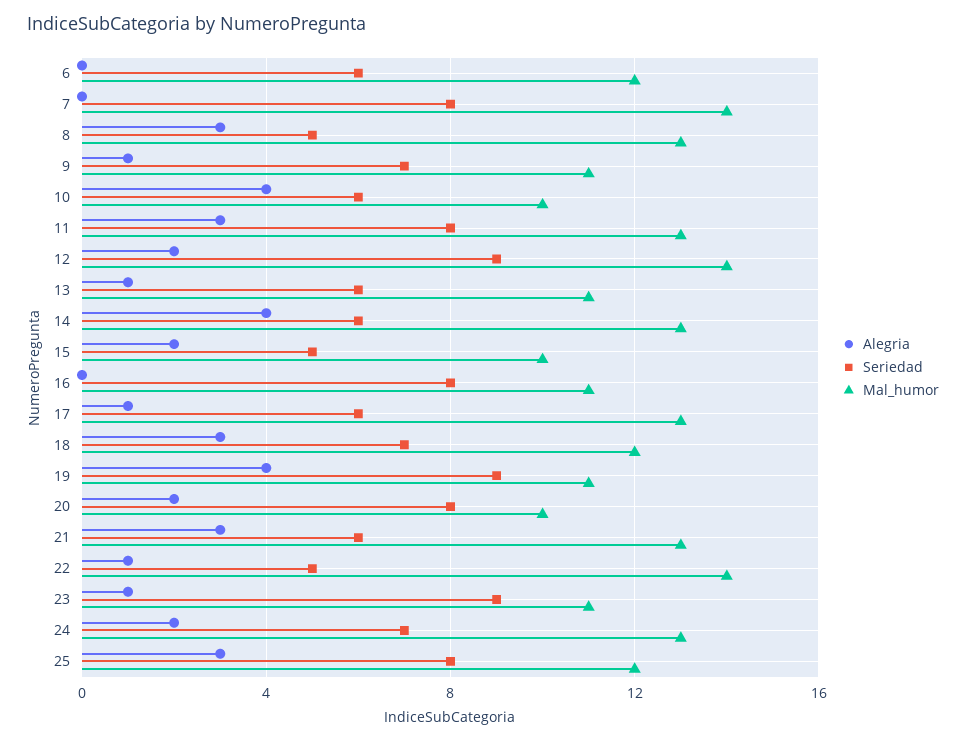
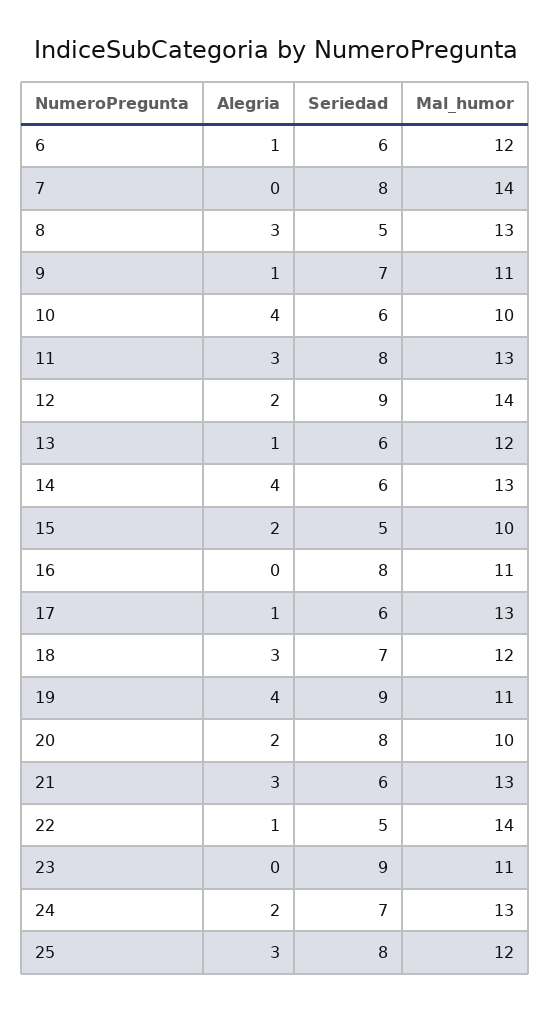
  {
    "Alegria": {
-     "6": 0,
+     "6": 1,
      "7": 0,
      "8": 3,
      "9": 1,
      "10": 4,
      "11": 3,
      "12": 2,
      "13": 1,
      "14": 4,
      "15": 2,
      "16": 0,
      "17": 1,
      "18": 3,
      "19": 4,
      "20": 2,
      "21": 3,
      "22": 1,
-     "23": 1,
+     "23": 0,
      "24": 2,
      "25": 3
    },
    "Seriedad": {
      "6": 6,
      "7": 8,
      "8": 5,
      "9": 7,
      "10": 6,
      "11": 8,
      "12": 9,
      "13": 6,
      "14": 6,
      "15": 5,
      "16": 8,
      "17": 6,
      "18": 7,
      "19": 9,
      "20": 8,
      "21": 6,
      "22": 5,
      "23": 9,
      "24": 7,
      "25": 8
    },
    "Mal_humor": {
      "6": 12,
      "7": 14,
      "8": 13,
      "9": 11,
      "10": 10,
      "11": 13,
      "12": 14,
-     "13": 11,
+     "13": 12,
      "14": 13,
      "15": 10,
      "16": 11,
      "17": 13,
      "18": 12,
      "19": 11,
      "20": 10,
      "21": 13,
      "22": 14,
      "23": 11,
      "24": 13,
      "25": 12
    }
  }

